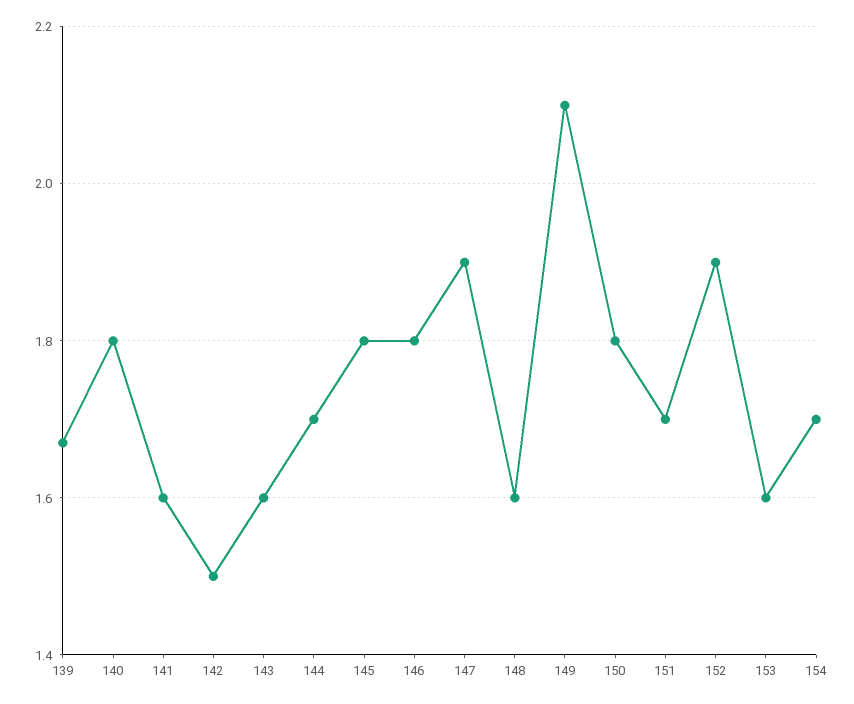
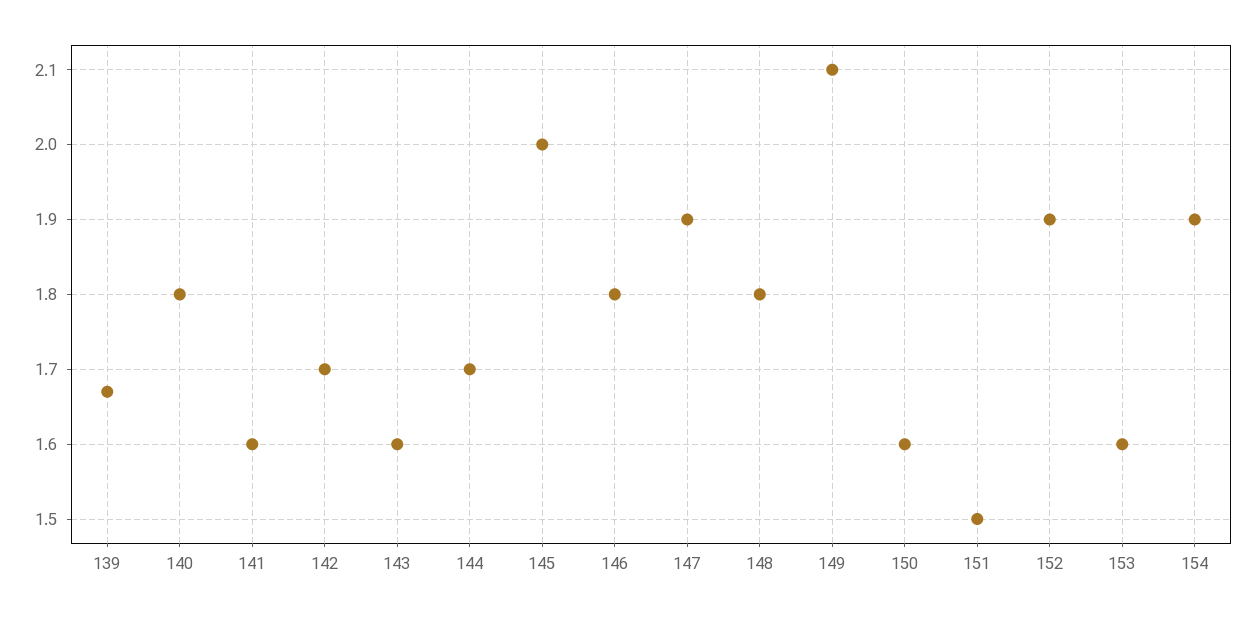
  {
    "139": 1.67,
    "140": 1.8,
    "141": 1.6,
-   "142": 1.5,
+   "142": 1.7,
    "143": 1.6,
    "144": 1.7,
-   "145": 1.8,
+   "145": 2,
    "146": 1.8,
    "147": 1.9,
-   "148": 1.6,
+   "148": 1.8,
    "149": 2.1,
-   "150": 1.8,
+   "150": 1.6,
-   "151": 1.7,
+   "151": 1.5,
    "152": 1.9,
    "153": 1.6,
-   "154": 1.7
+   "154": 1.9
  }

